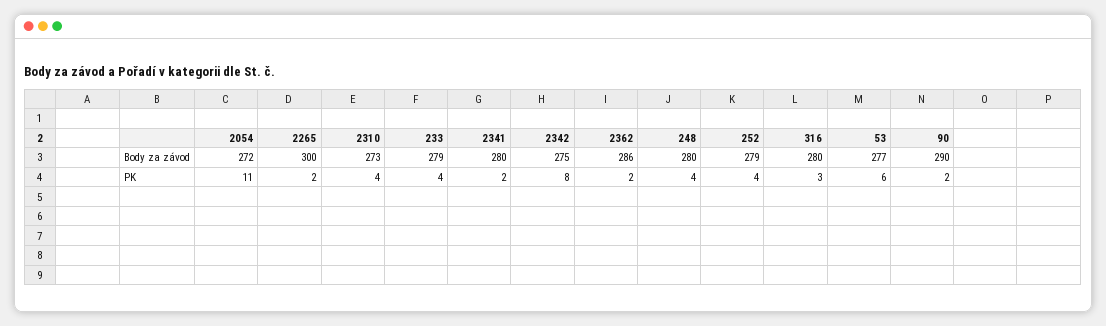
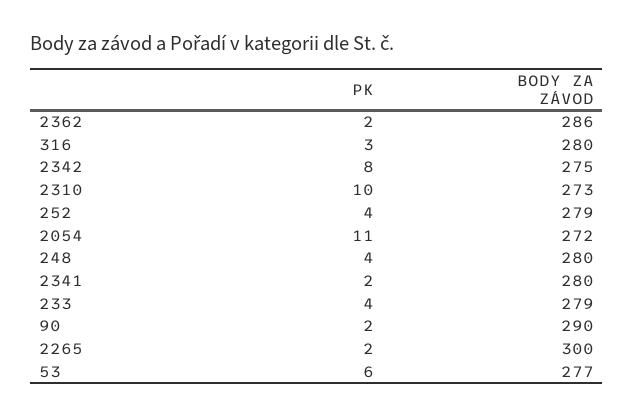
  {
    "2054": {
      "Body za závod": 272,
      "PK": 11
    },
    "2265": {
      "Body za závod": 300,
      "PK": 2
    },
    "2310": {
      "Body za závod": 273,
-     "PK": 4
+     "PK": 10
    },
    "233": {
      "Body za závod": 279,
      "PK": 4
    },
    "2341": {
      "Body za závod": 280,
      "PK": 2
    },
    "2342": {
      "Body za závod": 275,
      "PK": 8
    },
    "2362": {
      "Body za závod": 286,
      "PK": 2
    },
    "248": {
      "Body za závod": 280,
      "PK": 4
    },
    "252": {
      "Body za závod": 279,
      "PK": 4
    },
    "316": {
      "Body za závod": 280,
      "PK": 3
    },
    "53": {
      "Body za závod": 277,
      "PK": 6
    },
    "90": {
      "Body za závod": 290,
      "PK": 2
    }
  }

